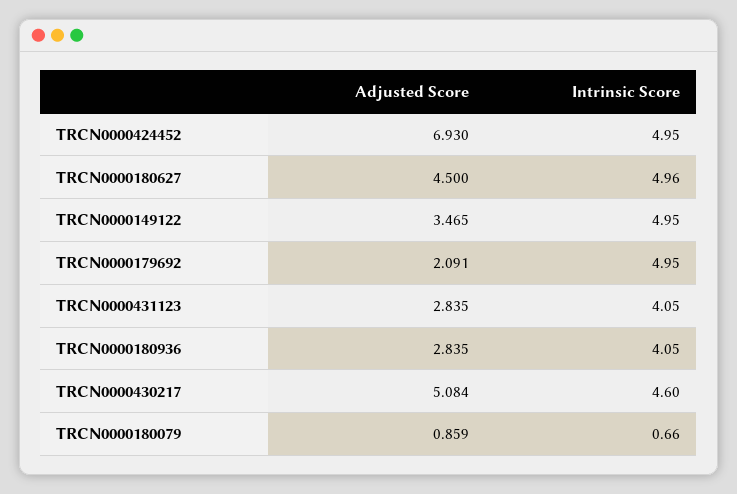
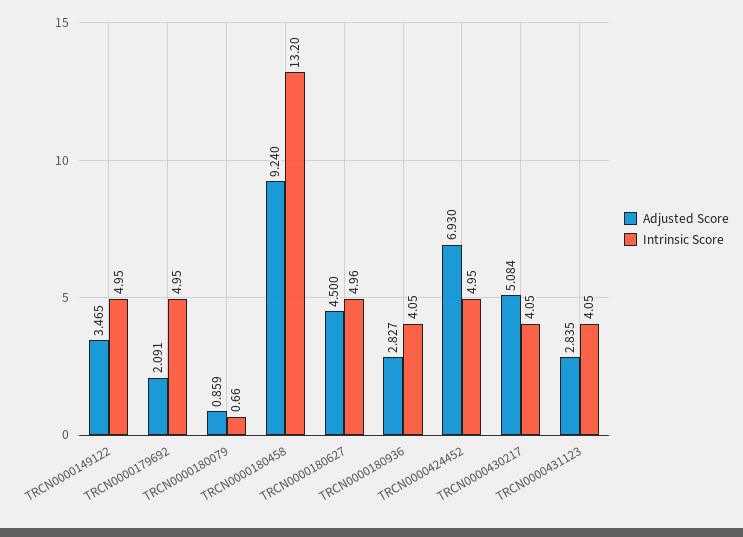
  {
    "Adjusted Score": {
      "TRCN0000424452": 6.93,
      "TRCN0000180627": 4.5,
      "TRCN0000149122": 3.465,
      "TRCN0000179692": 2.091,
      "TRCN0000431123": 2.835,
-     "TRCN0000180936": 2.835,
+     "TRCN0000180936": 2.827,
      "TRCN0000430217": 5.084,
-     "TRCN0000180079": 0.859
+     "TRCN0000180079": 0.859,
+     "TRCN0000180458": 9.24
    },
    "Intrinsic Score": {
      "TRCN0000424452": 4.95,
      "TRCN0000180627": 4.96,
      "TRCN0000149122": 4.95,
      "TRCN0000179692": 4.95,
      "TRCN0000431123": 4.05,
      "TRCN0000180936": 4.05,
-     "TRCN0000430217": 4.6,
+     "TRCN0000430217": 4.05,
-     "TRCN0000180079": 0.66
+     "TRCN0000180079": 0.66,
+     "TRCN0000180458": 13.2
    }
  }

